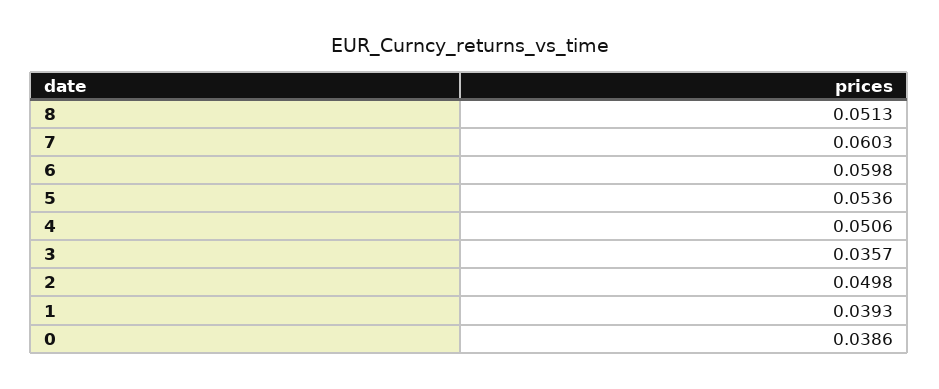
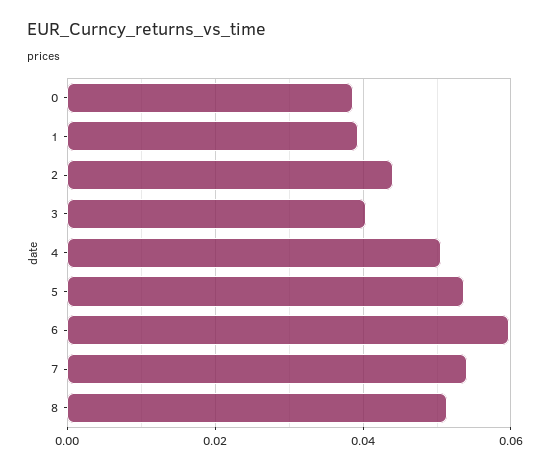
  {
    "8": 0.0513,
-   "7": 0.0603,
+   "7": 0.054,
    "6": 0.0598,
    "5": 0.0536,
    "4": 0.0506,
-   "3": 0.0357,
+   "3": 0.04,
-   "2": 0.0498,
+   "2": 0.044,
    "1": 0.0393,
    "0": 0.0386
  }

